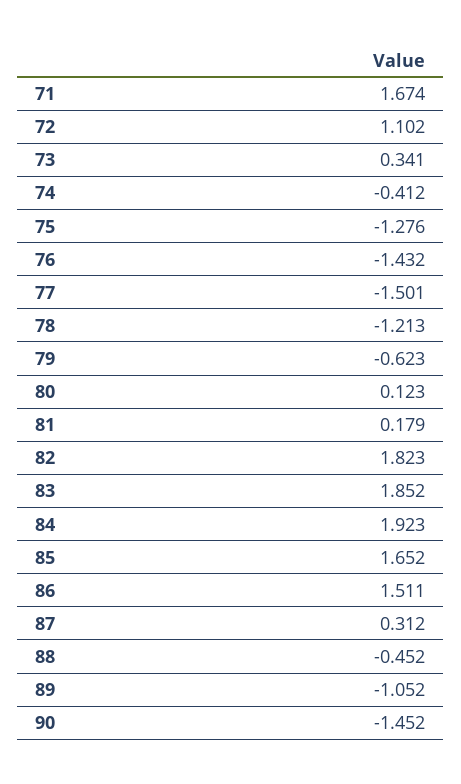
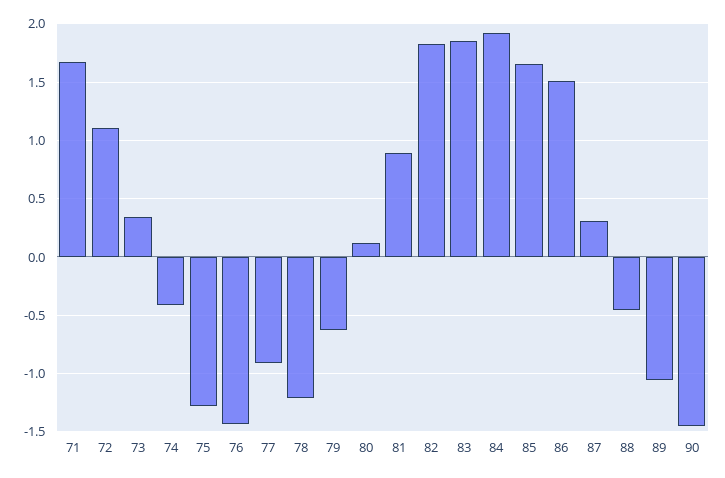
  {
    "71": 1.674,
    "72": 1.102,
    "73": 0.341,
    "74": -0.412,
    "75": -1.276,
    "76": -1.432,
-   "77": -1.501,
+   "77": -0.9,
    "78": -1.213,
    "79": -0.623,
    "80": 0.123,
-   "81": 0.179,
+   "81": 0.9,
    "82": 1.823,
    "83": 1.852,
    "84": 1.923,
    "85": 1.652,
    "86": 1.511,
    "87": 0.312,
    "88": -0.452,
    "89": -1.052,
    "90": -1.452
  }

